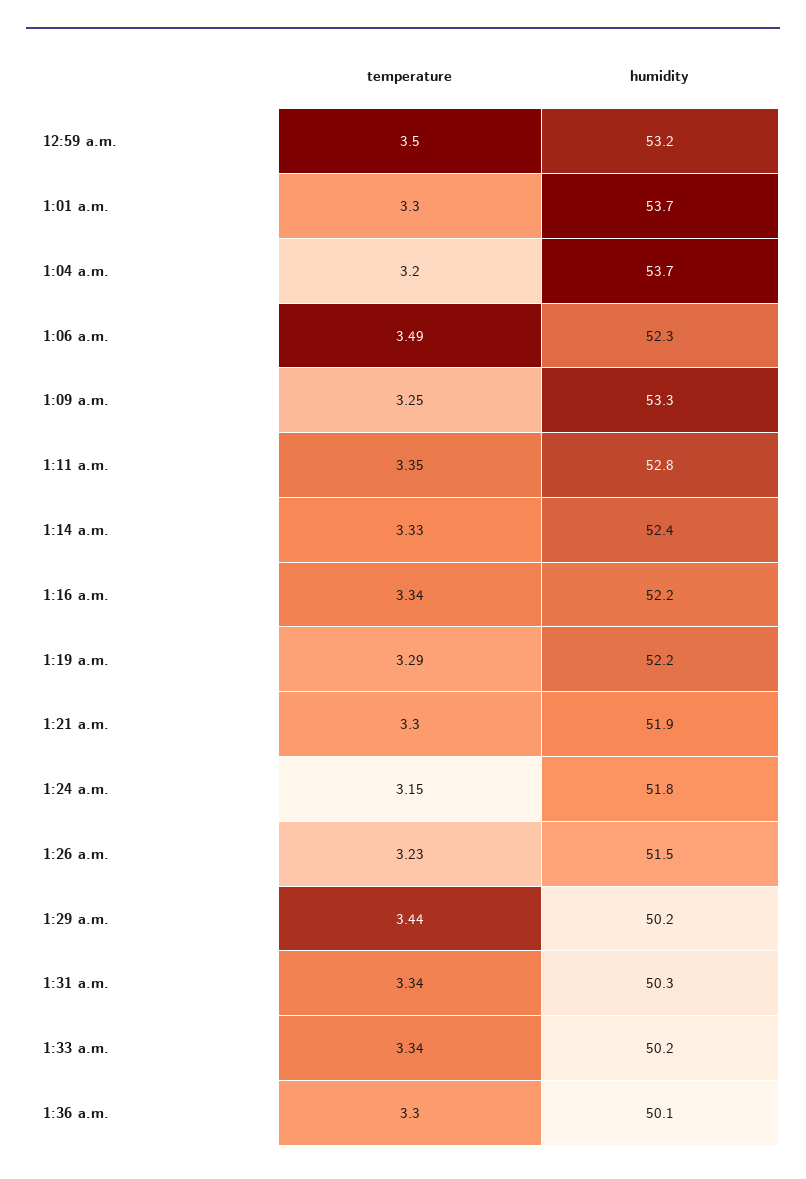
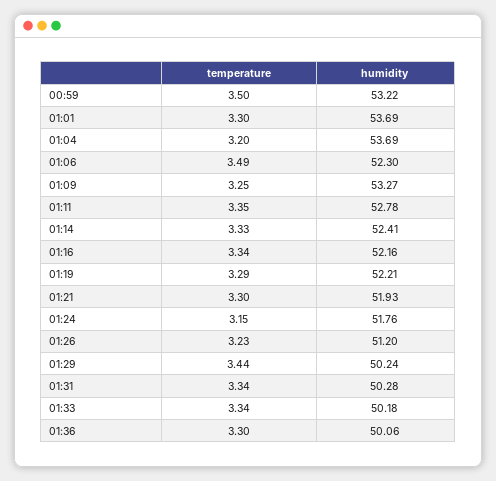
  {
    "temperature": {
      "12:59 a.m.": 3.5,
      "1:01 a.m.": 3.3,
      "1:04 a.m.": 3.2,
      "1:06 a.m.": 3.49,
      "1:09 a.m.": 3.25,
      "1:11 a.m.": 3.35,
      "1:14 a.m.": 3.33,
      "1:16 a.m.": 3.34,
      "1:19 a.m.": 3.29,
      "1:21 a.m.": 3.3,
      "1:24 a.m.": 3.15,
      "1:26 a.m.": 3.23,
      "1:29 a.m.": 3.44,
      "1:31 a.m.": 3.34,
      "1:33 a.m.": 3.34,
      "1:36 a.m.": 3.3
    },
    "humidity": {
      "12:59 a.m.": 53.22,
      "1:01 a.m.": 53.69,
      "1:04 a.m.": 53.69,
      "1:06 a.m.": 52.3,
      "1:09 a.m.": 53.27,
      "1:11 a.m.": 52.78,
      "1:14 a.m.": 52.41,
      "1:16 a.m.": 52.16,
      "1:19 a.m.": 52.21,
      "1:21 a.m.": 51.93,
      "1:24 a.m.": 51.76,
-     "1:26 a.m.": 51.5,
+     "1:26 a.m.": 51.2,
      "1:29 a.m.": 50.24,
      "1:31 a.m.": 50.28,
      "1:33 a.m.": 50.18,
      "1:36 a.m.": 50.06
    }
  }

